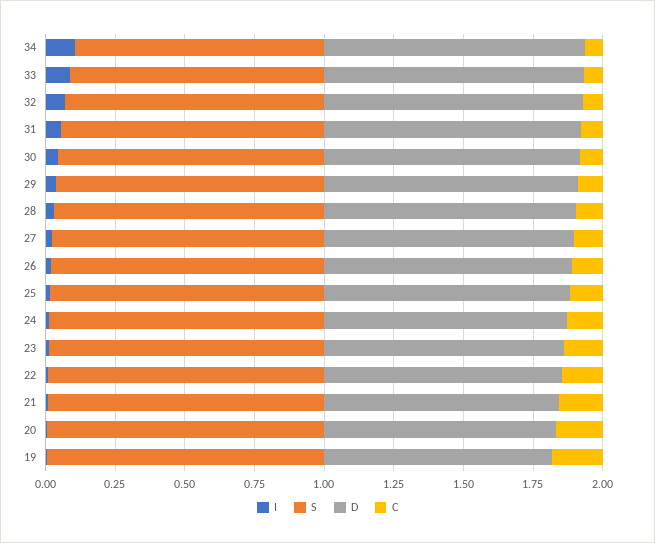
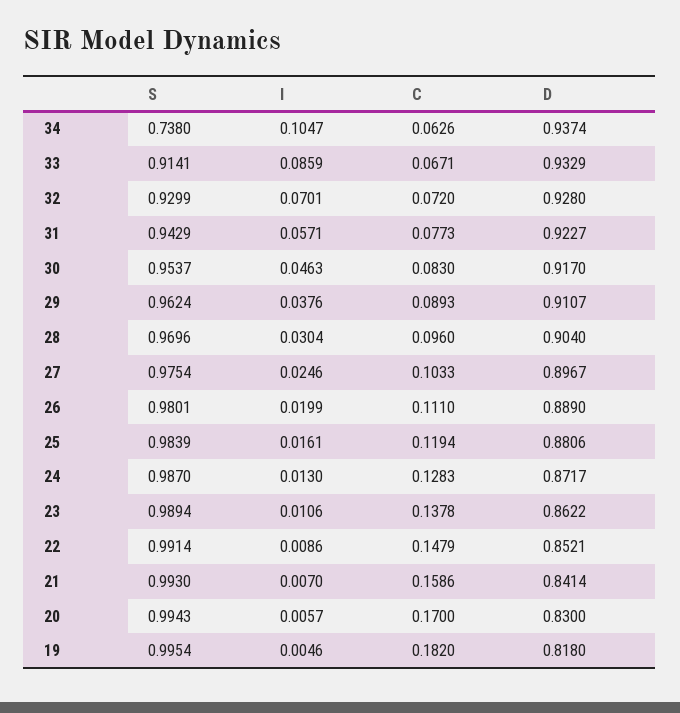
  {
    "I": {
      "34": 0.1047,
      "33": 0.0859,
      "32": 0.0701,
      "31": 0.0571,
      "30": 0.0463,
      "29": 0.0376,
      "28": 0.0304,
      "27": 0.0246,
      "26": 0.0199,
      "25": 0.0161,
      "24": 0.013,
      "23": 0.0106,
      "22": 0.0086,
      "21": 0.007,
      "20": 0.0057,
      "19": 0.0046
    },
    "S": {
-     "34": 0.9,
+     "34": 0.738,
      "33": 0.9141,
      "32": 0.9299,
      "31": 0.9429,
      "30": 0.9537,
      "29": 0.9624,
      "28": 0.9696,
      "27": 0.9754,
      "26": 0.9801,
      "25": 0.9839,
      "24": 0.987,
      "23": 0.9894,
      "22": 0.9914,
      "21": 0.993,
      "20": 0.9943,
      "19": 0.9954
    },
    "D": {
      "34": 0.9374,
      "33": 0.9329,
      "32": 0.928,
      "31": 0.9227,
      "30": 0.917,
      "29": 0.9107,
      "28": 0.904,
      "27": 0.8967,
      "26": 0.889,
      "25": 0.8806,
      "24": 0.8717,
      "23": 0.8622,
      "22": 0.8521,
      "21": 0.8414,
      "20": 0.83,
      "19": 0.818
    },
    "C": {
      "34": 0.0626,
      "33": 0.0671,
      "32": 0.072,
      "31": 0.0773,
      "30": 0.083,
      "29": 0.0893,
      "28": 0.096,
      "27": 0.1033,
      "26": 0.111,
      "25": 0.1194,
      "24": 0.1283,
      "23": 0.1378,
      "22": 0.1479,
      "21": 0.1586,
      "20": 0.17,
      "19": 0.182
    }
  }

